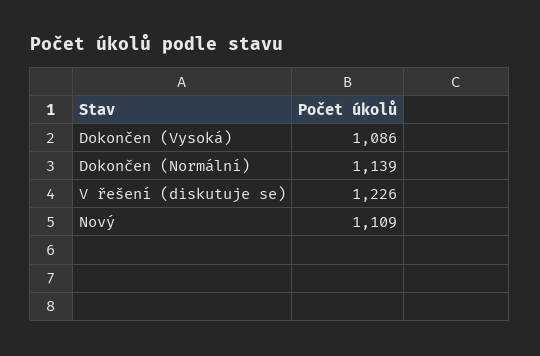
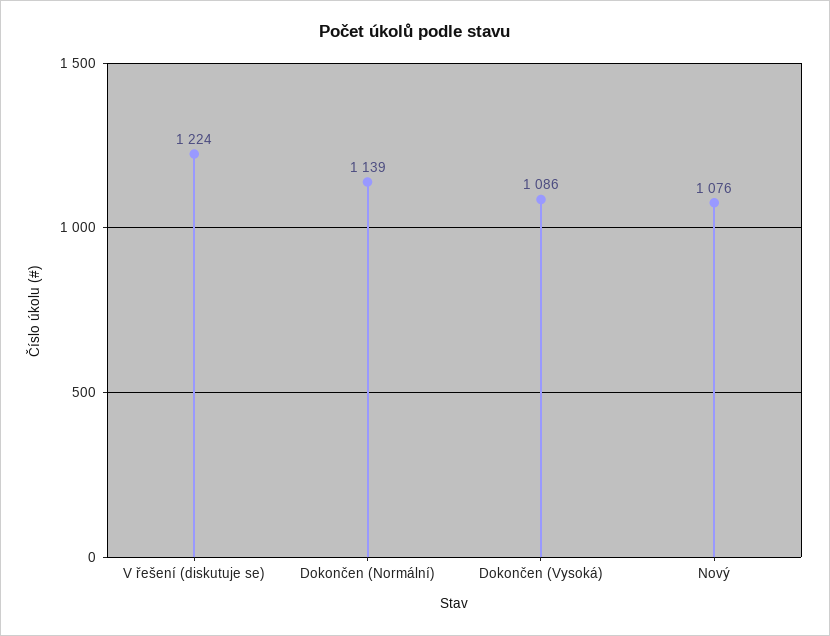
  {
    "Dokončen (Vysoká)": 1086,
    "Dokončen (Normální)": 1139,
-   "V řešení (diskutuje se)": 1226,
+   "V řešení (diskutuje se)": 1224,
-   "Nový": 1109
+   "Nový": 1076
  }

